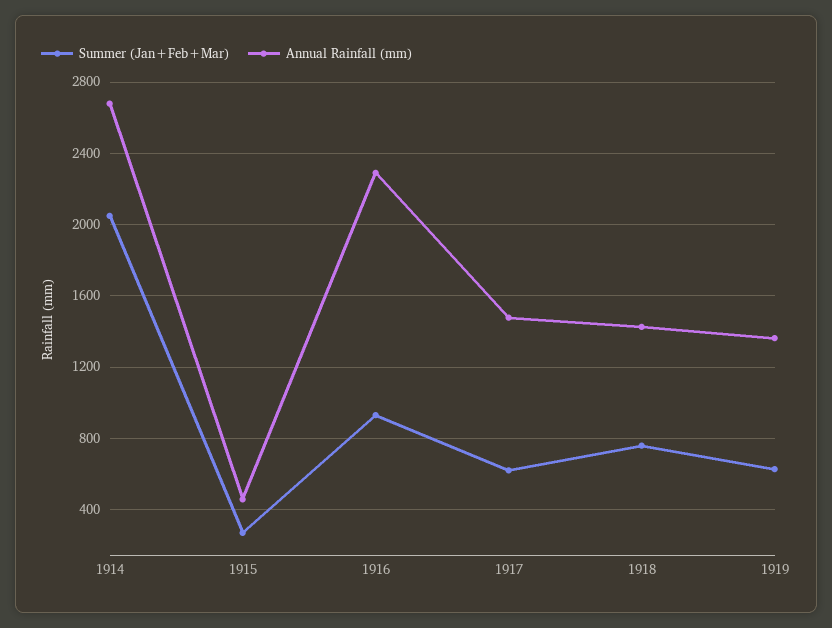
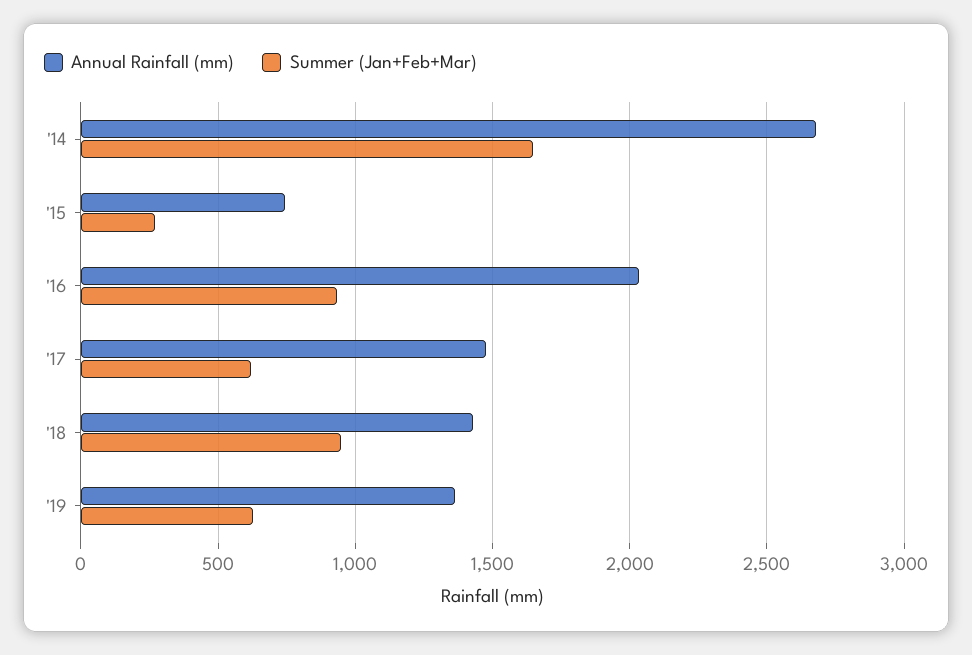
  {
    "Summer (Jan+Feb+Mar)": {
-     "1914": 2050,
+     "1914": 1650,
      "1915": 250,
      "1916": 950,
      "1917": 600,
-     "1918": 750,
+     "1918": 950,
      "1919": 650
    },
    "Annual Rainfall (mm)": {
      "1914": 2700,
-     "1915": 450,
+     "1915": 750,
-     "1916": 2300,
+     "1916": 2050,
      "1917": 1500,
      "1918": 1450,
      "1919": 1350
    }
  }

